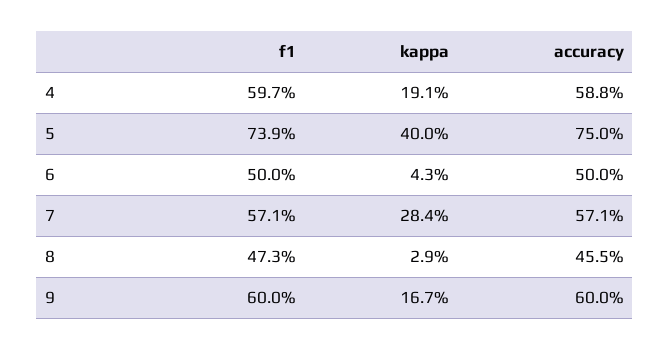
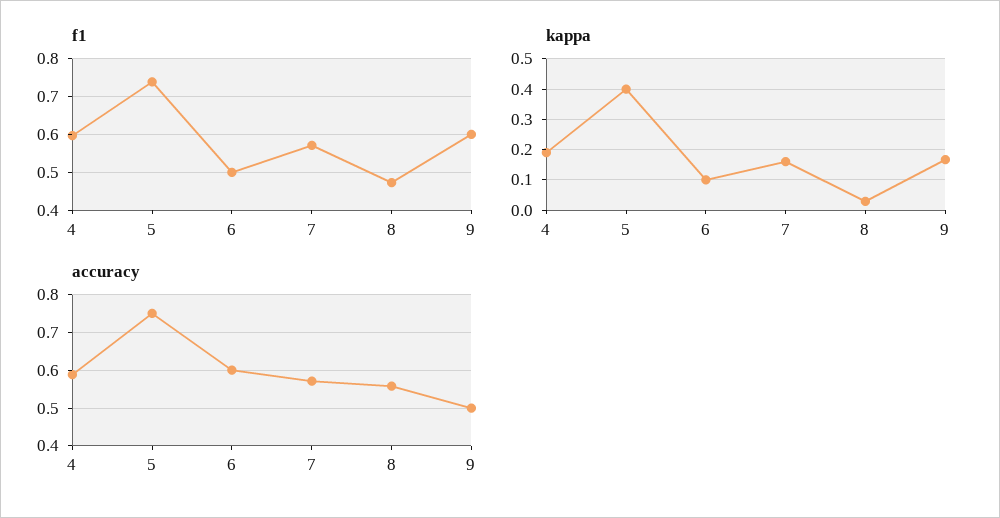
  {
    "f1": {
      "4": 0.597,
      "5": 0.739,
      "6": 0.5,
      "7": 0.571,
      "8": 0.473,
      "9": 0.6
    },
    "kappa": {
      "4": 0.191,
      "5": 0.4,
-     "6": 0.043,
+     "6": 0.1,
-     "7": 0.284,
+     "7": 0.16,
      "8": 0.029,
      "9": 0.167
    },
    "accuracy": {
      "4": 0.588,
      "5": 0.75,
-     "6": 0.5,
+     "6": 0.6,
      "7": 0.571,
-     "8": 0.455,
+     "8": 0.56,
-     "9": 0.6
+     "9": 0.5
    }
  }

